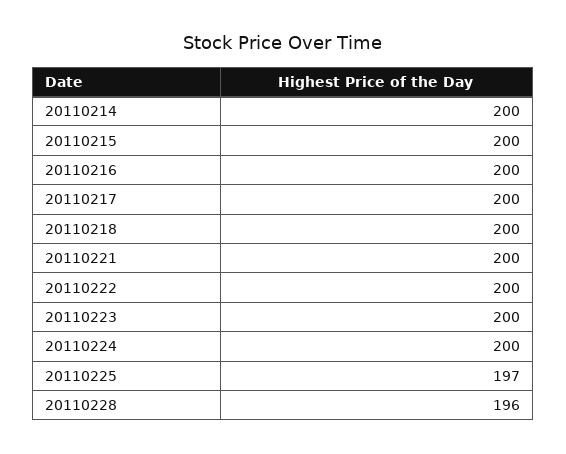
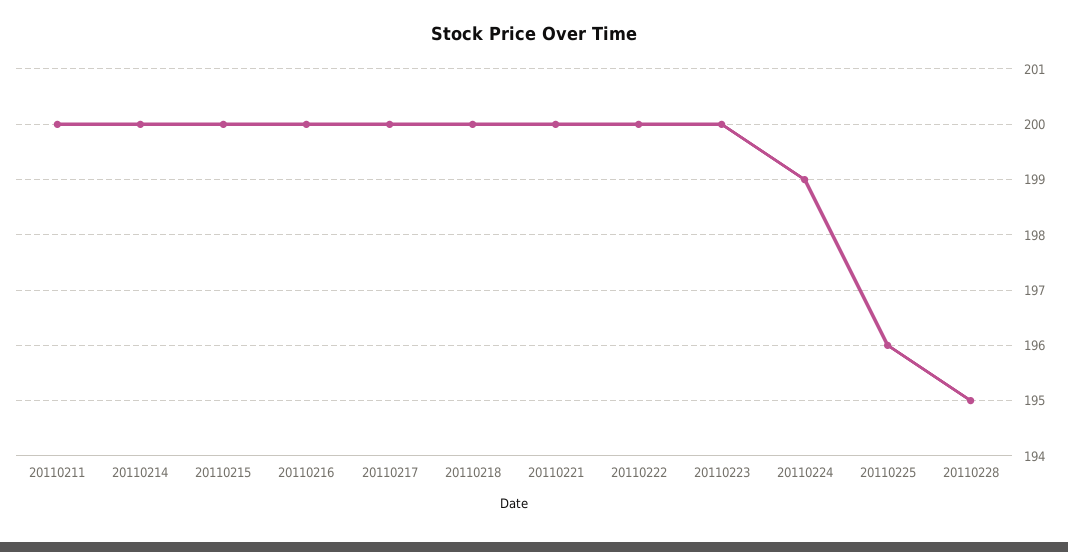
  {
    "20110214": 200,
    "20110215": 200,
    "20110216": 200,
    "20110217": 200,
    "20110218": 200,
    "20110221": 200,
    "20110222": 200,
    "20110223": 200,
-   "20110224": 200,
+   "20110224": 199,
-   "20110225": 197,
+   "20110225": 196,
-   "20110228": 196
+   "20110228": 195,
+   "20110211": 200
  }

